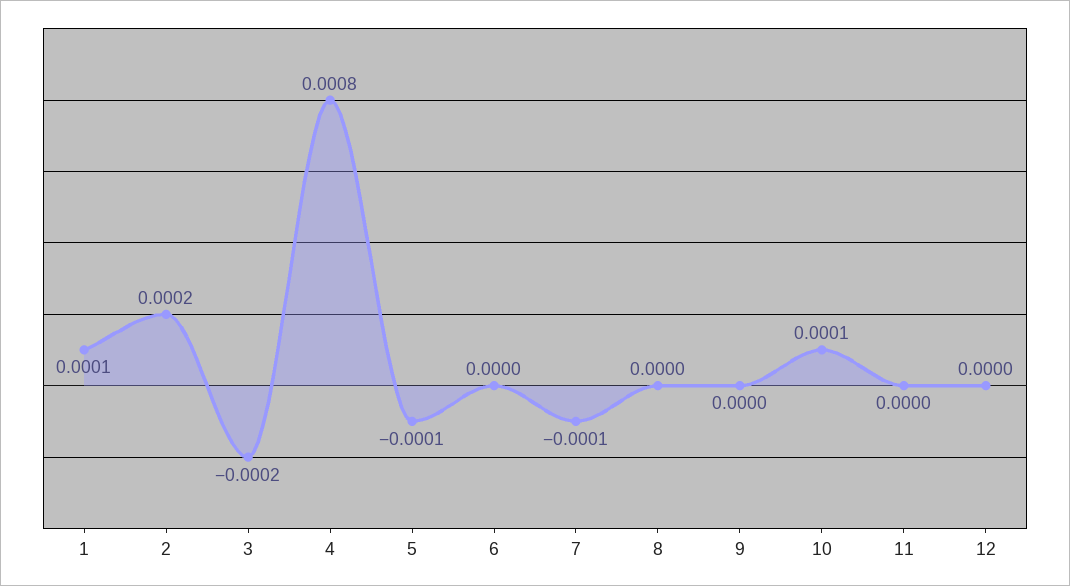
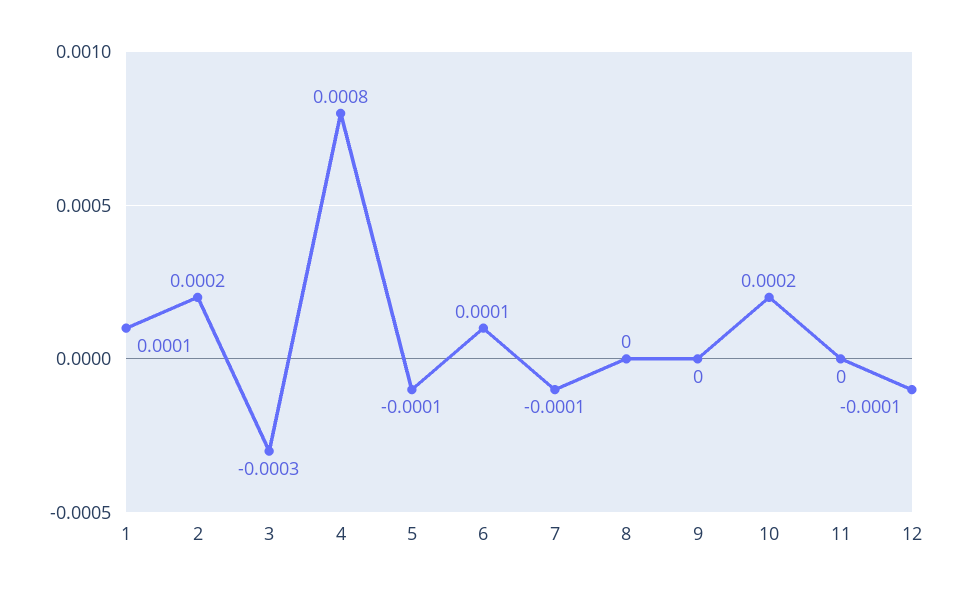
  {
    "1": 0.0001,
    "2": 0.0002,
-   "3": -0.0002,
+   "3": -0.0003,
    "4": 0.0008,
    "5": -0.0001,
-   "6": 0,
+   "6": 0.0001,
    "7": -0.0001,
    "8": 0,
    "9": 0,
-   "10": 0.0001,
+   "10": 0.0002,
    "11": 0,
-   "12": 0
+   "12": -0.0001
  }

